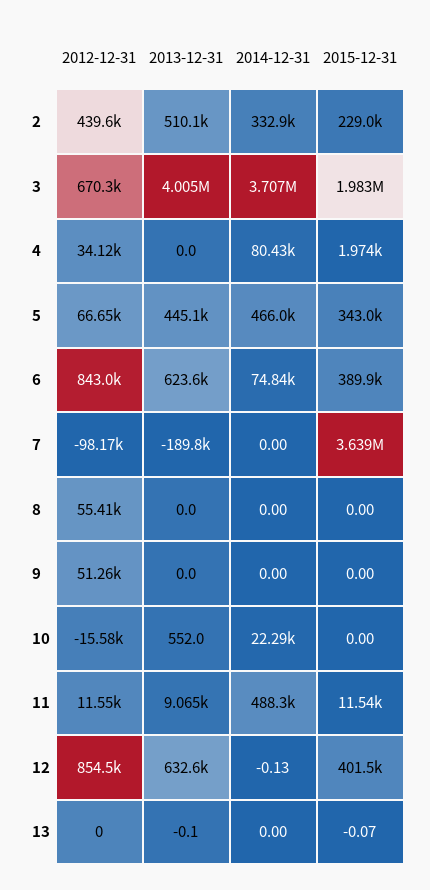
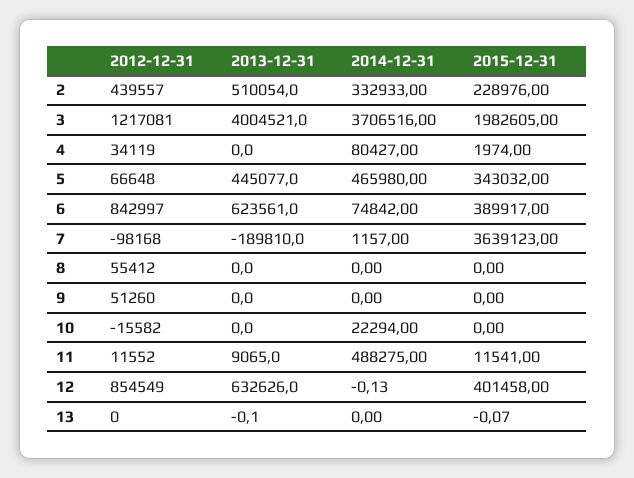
  {
    "2012-12-31": {
      "2": 439557,
-     "3": 670300,
+     "3": 1217081,
      "4": 34119,
      "5": 66648,
      "6": 842997,
      "7": -98168,
      "8": 55412,
      "9": 51260,
      "10": -15582,
      "11": 11552,
      "12": 854549,
      "13": 0
    },
    "2013-12-31": {
      "2": 510054,
      "3": 4004521,
      "4": 0,
      "5": 445077,
      "6": 623561,
      "7": -189810,
      "8": 0,
      "9": 0,
-     "10": 552,
+     "10": 0,
      "11": 9065,
      "12": 632626,
      "13": -0.1
    },
    "2014-12-31": {
      "2": 332933,
      "3": 3706516,
      "4": 80427,
      "5": 465980,
      "6": 74842,
-     "7": 0,
+     "7": 1157,
      "8": 0,
      "9": 0,
      "10": 22294,
      "11": 488275,
      "12": -0.13,
      "13": 0
    },
    "2015-12-31": {
      "2": 228976,
      "3": 1982605,
      "4": 1974,
      "5": 343032,
      "6": 389917,
      "7": 3639123,
      "8": 0,
      "9": 0,
      "10": 0,
      "11": 11541,
      "12": 401458,
      "13": -0.07
    }
  }

